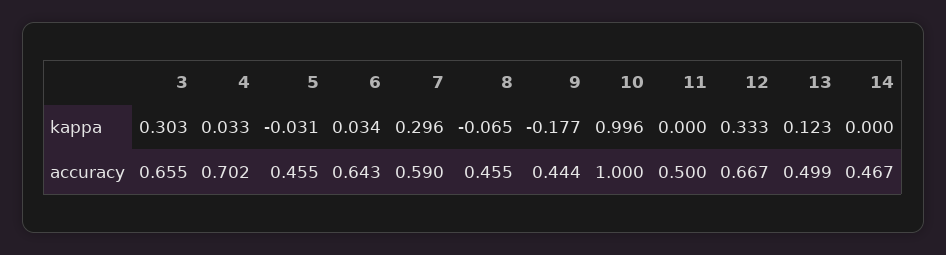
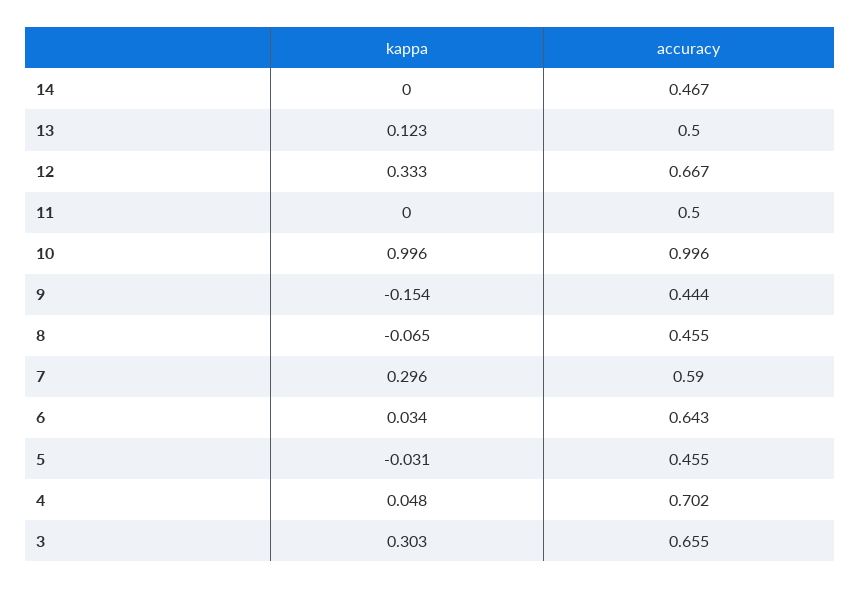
  {
    "3": {
      "kappa": 0.303,
      "accuracy": 0.655
    },
    "4": {
-     "kappa": 0.033,
+     "kappa": 0.048,
      "accuracy": 0.702
    },
    "5": {
      "kappa": -0.031,
      "accuracy": 0.455
    },
    "6": {
      "kappa": 0.034,
      "accuracy": 0.643
    },
    "7": {
      "kappa": 0.296,
      "accuracy": 0.59
    },
    "8": {
      "kappa": -0.065,
      "accuracy": 0.455
    },
    "9": {
-     "kappa": -0.177,
+     "kappa": -0.154,
      "accuracy": 0.444
    },
    "10": {
      "kappa": 0.996,
-     "accuracy": 1
+     "accuracy": 0.996
    },
    "11": {
      "kappa": 0,
      "accuracy": 0.5
    },
    "12": {
      "kappa": 0.333,
      "accuracy": 0.667
    },
    "13": {
      "kappa": 0.123,
-     "accuracy": 0.499
+     "accuracy": 0.5
    },
    "14": {
      "kappa": 0,
      "accuracy": 0.467
    }
  }

